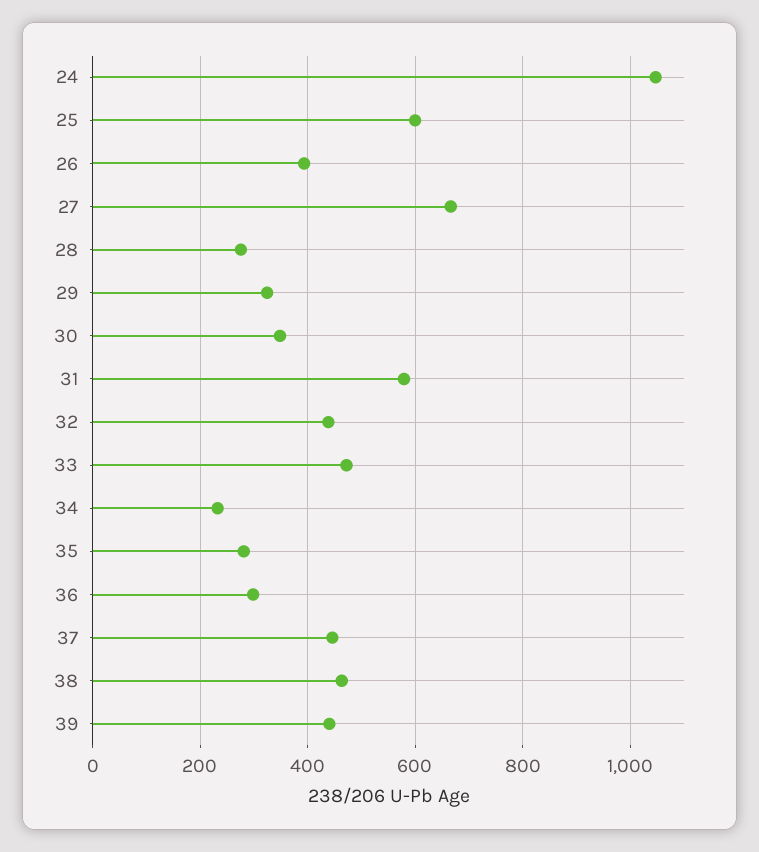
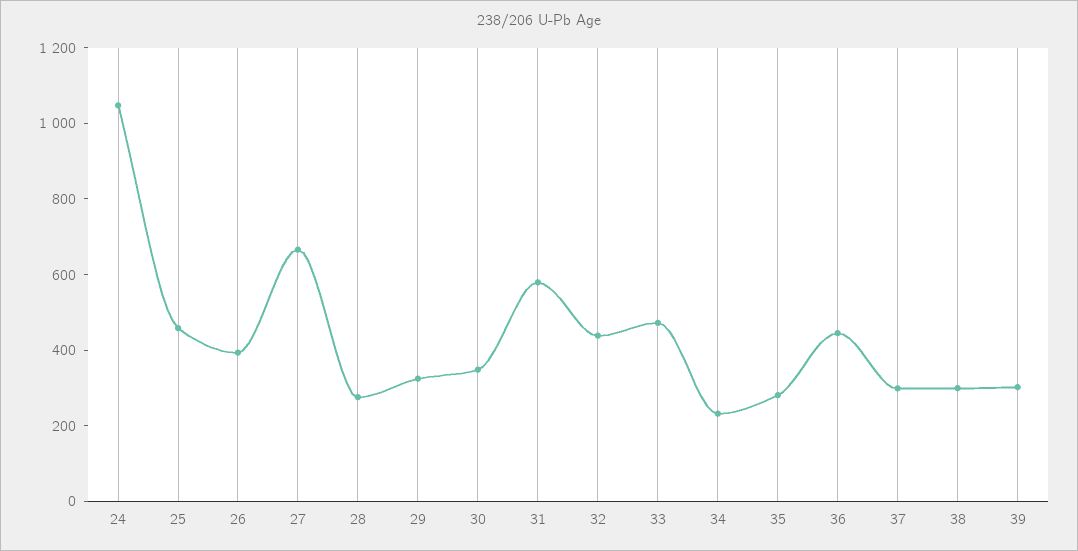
  {
    "24": 1040,
-   "25": 600,
+   "25": 450,
    "26": 400,
    "27": 660,
    "28": 280,
    "29": 320,
    "30": 340,
    "31": 580,
    "32": 440,
    "33": 480,
    "34": 240,
    "35": 280,
-   "36": 300,
+   "36": 450,
-   "37": 440,
+   "37": 300,
-   "38": 460,
+   "38": 300,
-   "39": 440
+   "39": 300
  }

